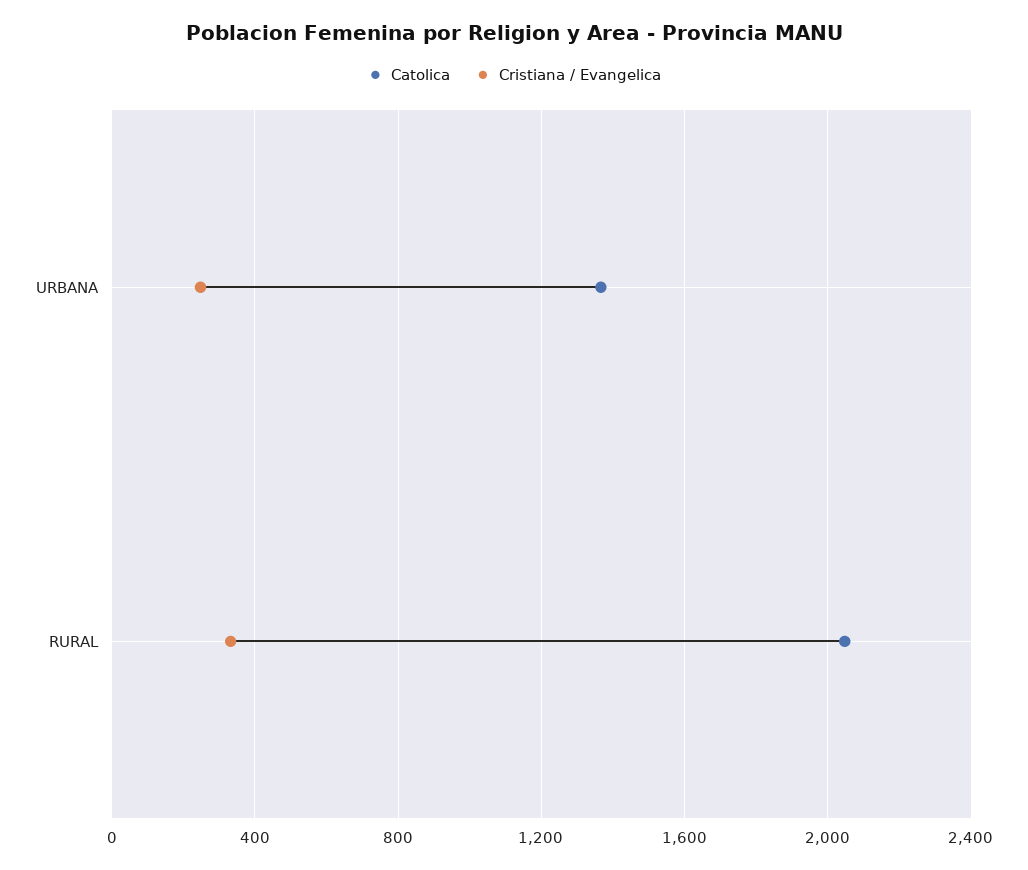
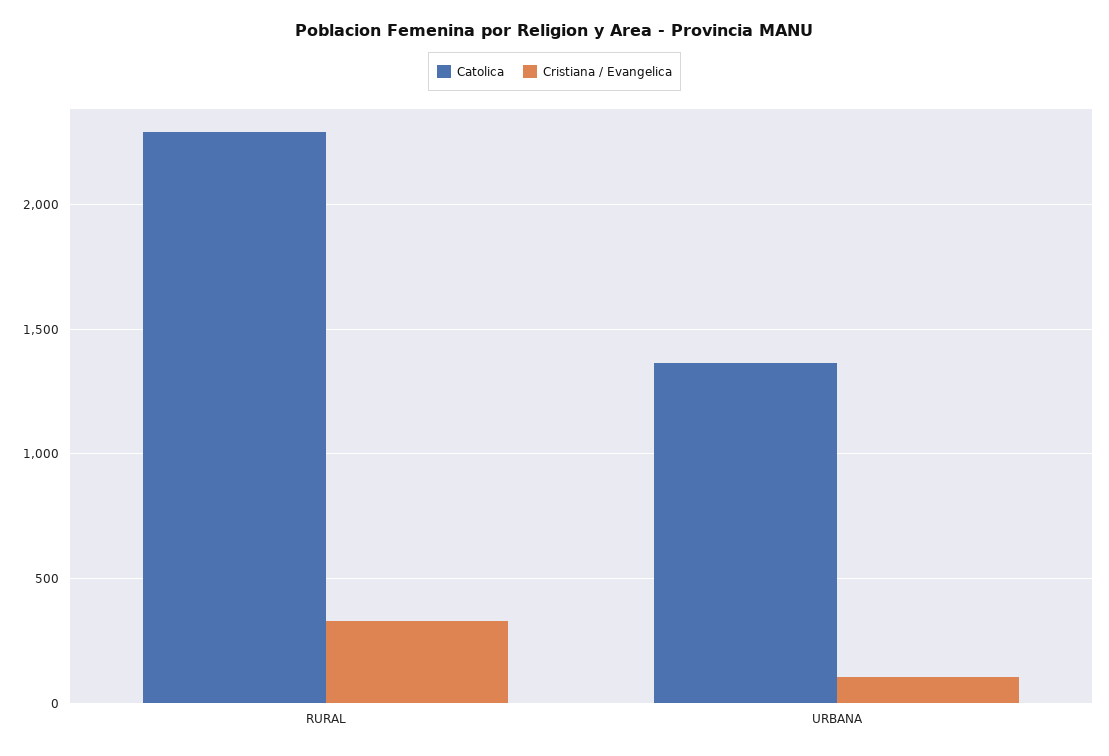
  {
    "Catolica": {
      "URBANA": 1350,
-     "RURAL": 2050
+     "RURAL": 2300
    },
    "Cristiana / Evangelica": {
-     "URBANA": 250,
+     "URBANA": 100,
      "RURAL": 350
    }
  }

